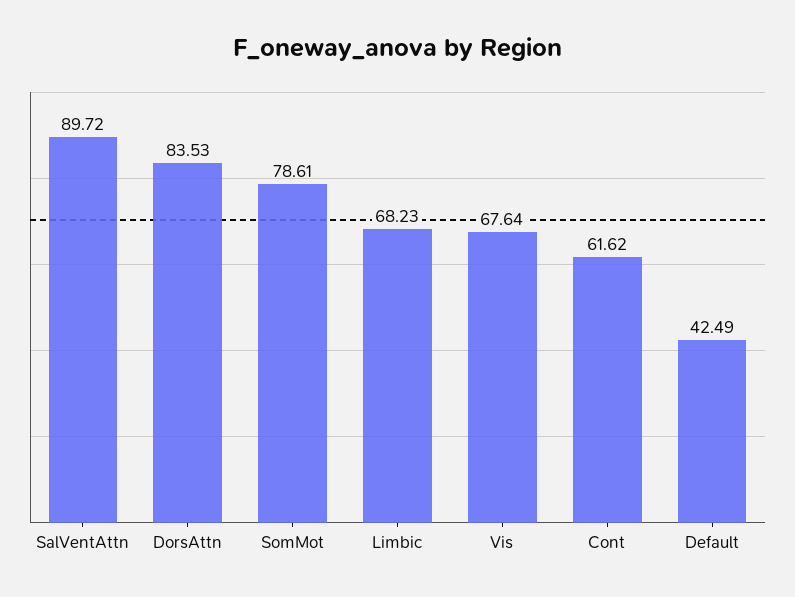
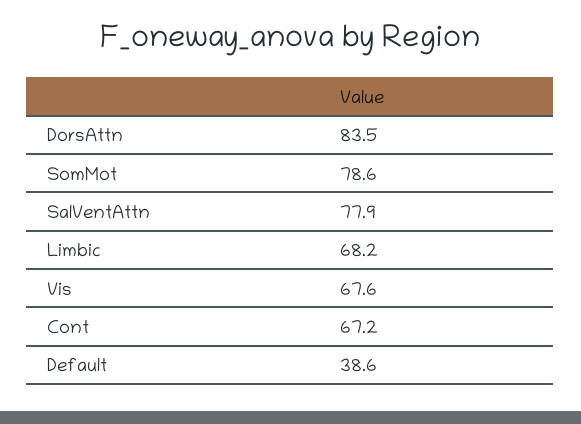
  {
-   "SalVentAttn": 89.72,
+   "SalVentAttn": 77.9,
    "DorsAttn": 83.53,
    "SomMot": 78.61,
    "Limbic": 68.23,
    "Vis": 67.64,
-   "Cont": 61.62,
+   "Cont": 67.2,
-   "Default": 42.49
+   "Default": 38.6
  }

